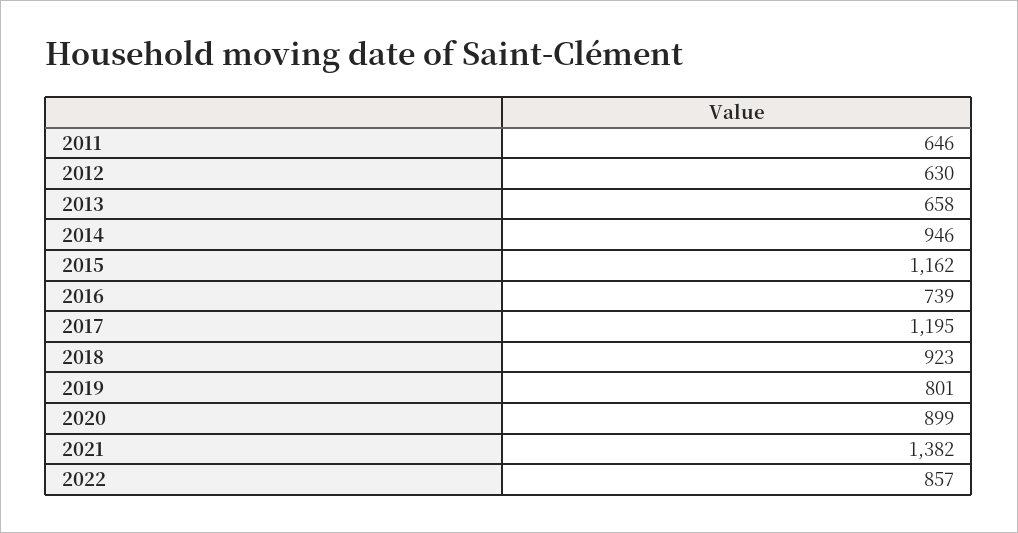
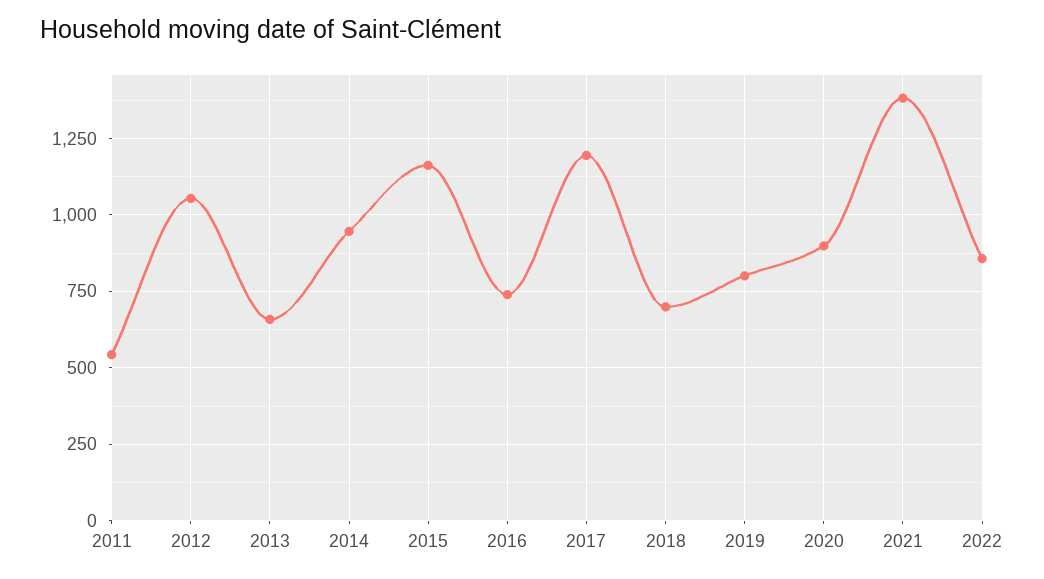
  {
-   "2011": 646,
+   "2011": 550,
-   "2012": 630,
+   "2012": 1050,
    "2013": 658,
    "2014": 946,
    "2015": 1162,
    "2016": 739,
    "2017": 1195,
-   "2018": 923,
+   "2018": 700,
    "2019": 801,
    "2020": 899,
    "2021": 1382,
    "2022": 857
  }

